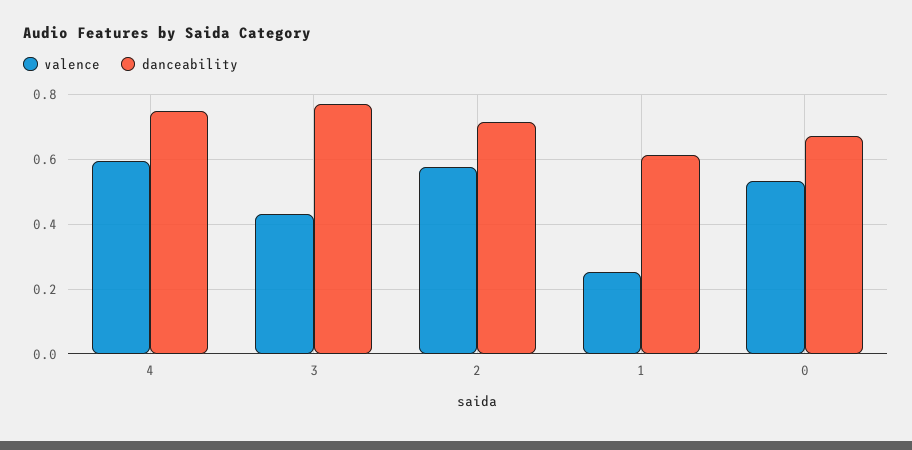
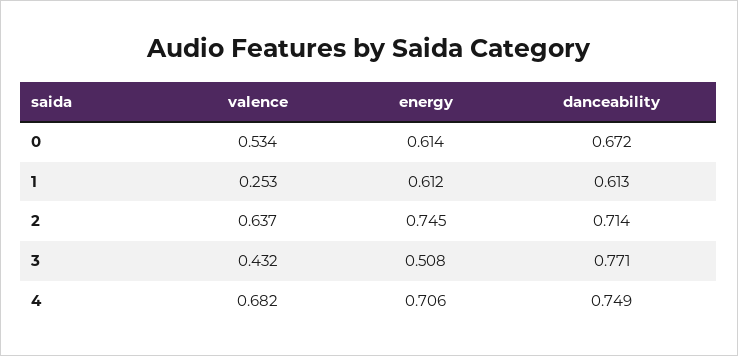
  {
    "valence": {
-     "4": 0.6,
+     "4": 0.682,
      "3": 0.432,
-     "2": 0.58,
+     "2": 0.637,
      "1": 0.253,
      "0": 0.534
    },
    "danceability": {
      "4": 0.749,
      "3": 0.771,
      "2": 0.714,
      "1": 0.613,
      "0": 0.672
-   }
+   },
+   "energy": {
+     "0": 0.614,
+     "1": 0.612,
+     "2": 0.745,
+     "3": 0.508,
+     "4": 0.706
+   }
  }

